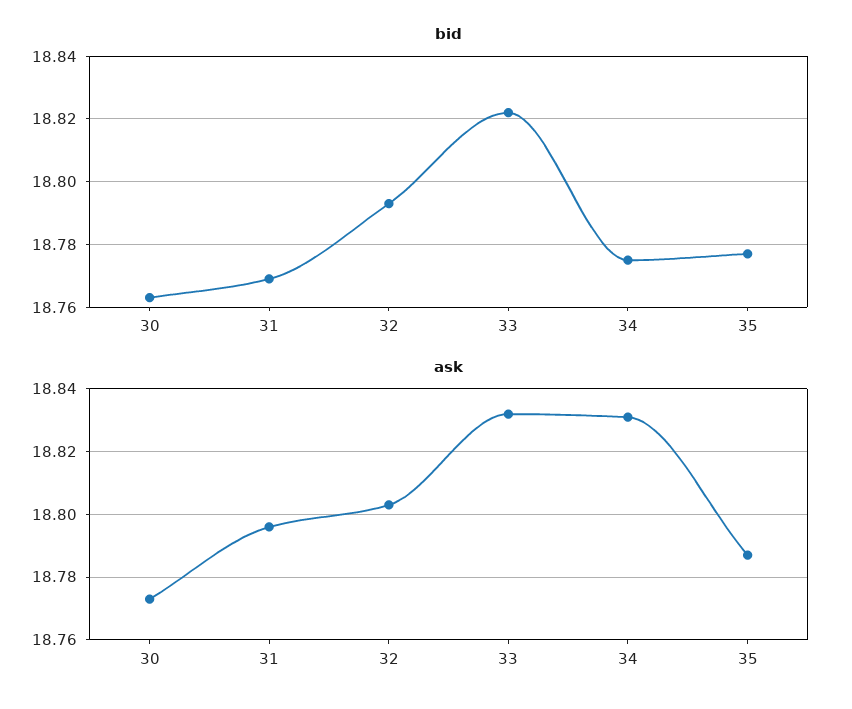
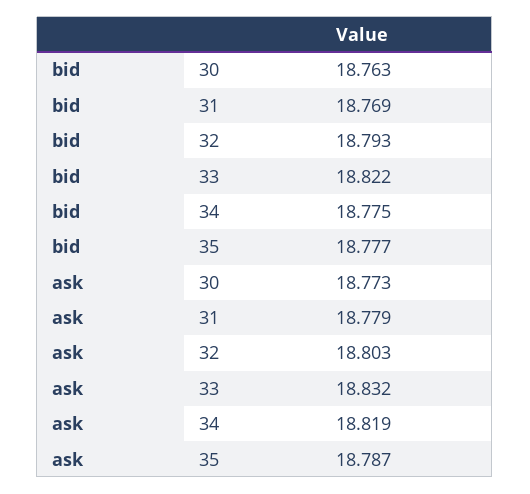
  {
    "bid": {
      "30": 18.763,
      "31": 18.769,
      "32": 18.793,
      "33": 18.822,
      "34": 18.775,
      "35": 18.777
    },
    "ask": {
      "30": 18.773,
-     "31": 18.795,
+     "31": 18.779,
      "32": 18.803,
      "33": 18.832,
-     "34": 18.83,
+     "34": 18.819,
      "35": 18.787
    }
  }

